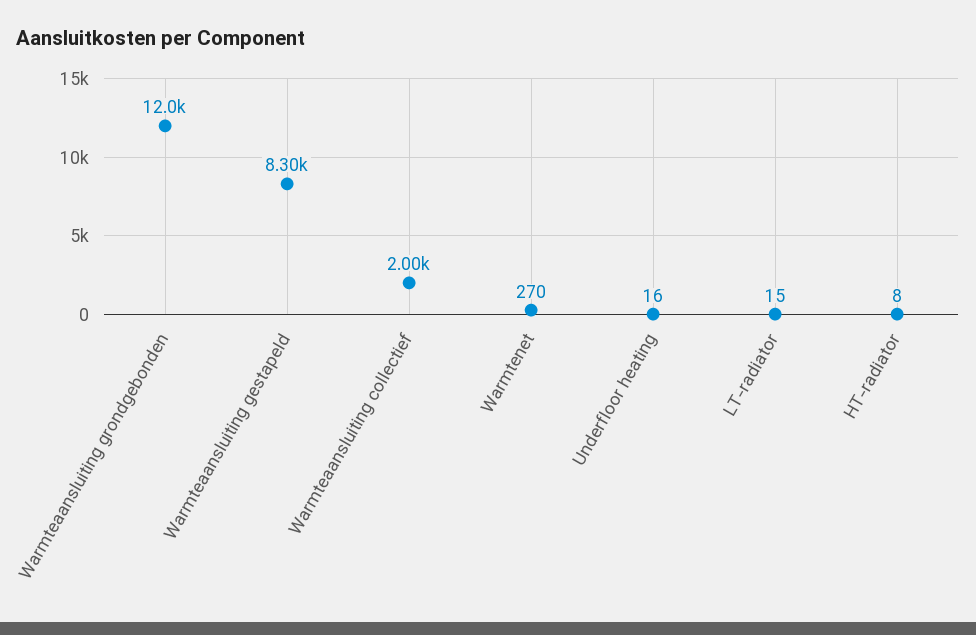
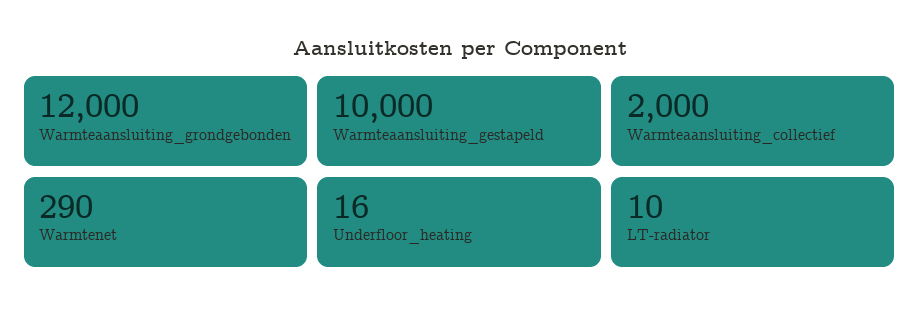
  {
    "Warmteaansluiting grondgebonden": 12000,
-   "Warmteaansluiting gestapeld": 8300,
+   "Warmteaansluiting gestapeld": 10000,
    "Warmteaansluiting collectief": 2000,
-   "Warmtenet": 270,
+   "Warmtenet": 290,
    "Underfloor heating": 16,
-   "LT-radiator": 15,
+   "LT-radiator": 10
-   "HT-radiator": 8
  }

